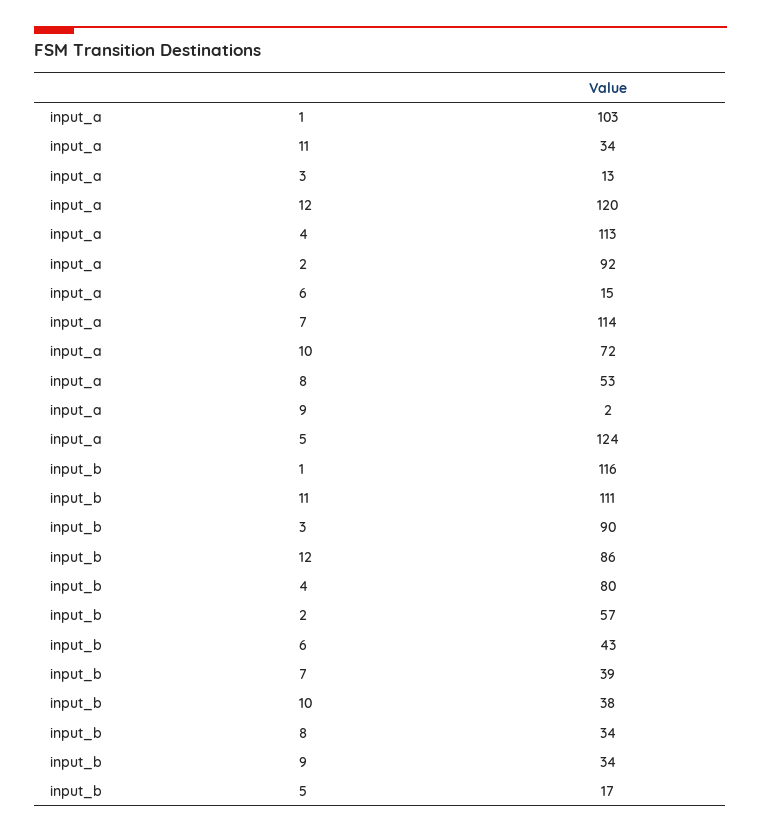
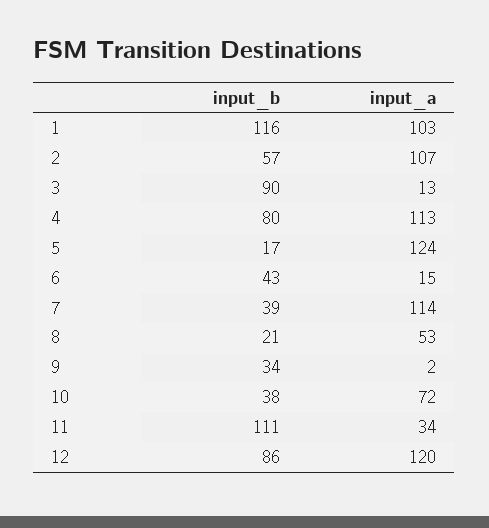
  {
    "input_a": {
      "1": 103,
      "11": 34,
      "3": 13,
      "12": 120,
      "4": 113,
-     "2": 92,
+     "2": 107,
      "6": 15,
      "7": 114,
      "10": 72,
      "8": 53,
      "9": 2,
      "5": 124
    },
    "input_b": {
      "1": 116,
      "11": 111,
      "3": 90,
      "12": 86,
      "4": 80,
      "2": 57,
      "6": 43,
      "7": 39,
      "10": 38,
-     "8": 34,
+     "8": 21,
      "9": 34,
      "5": 17
    }
  }

